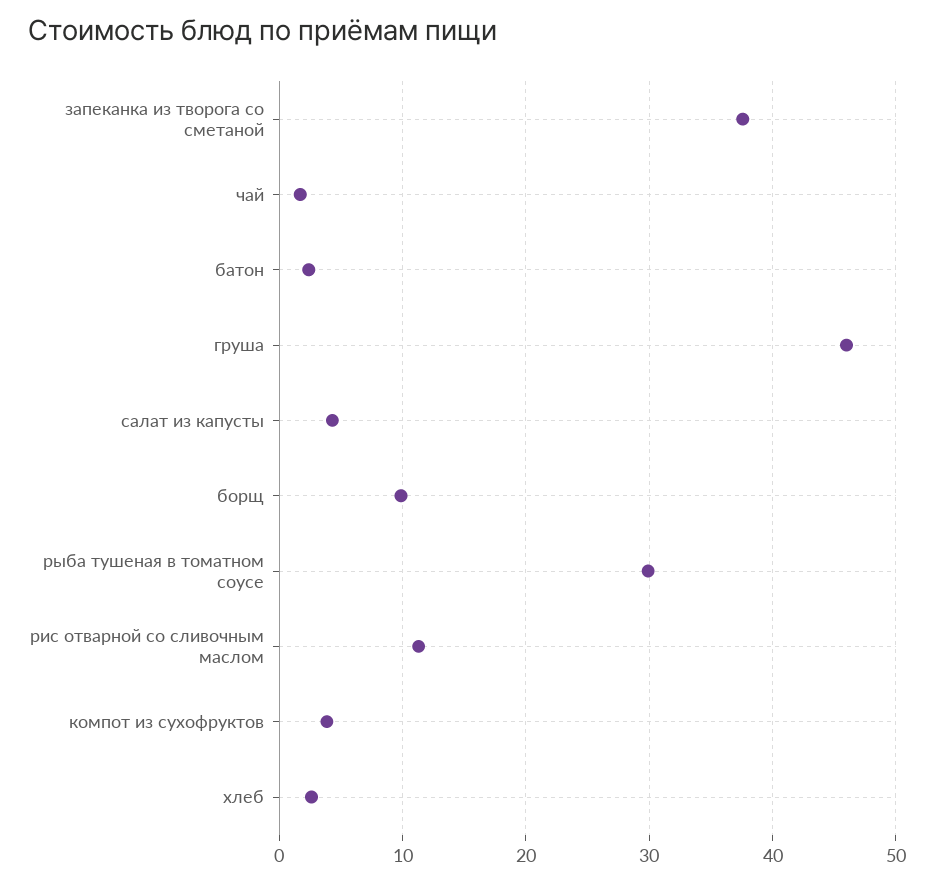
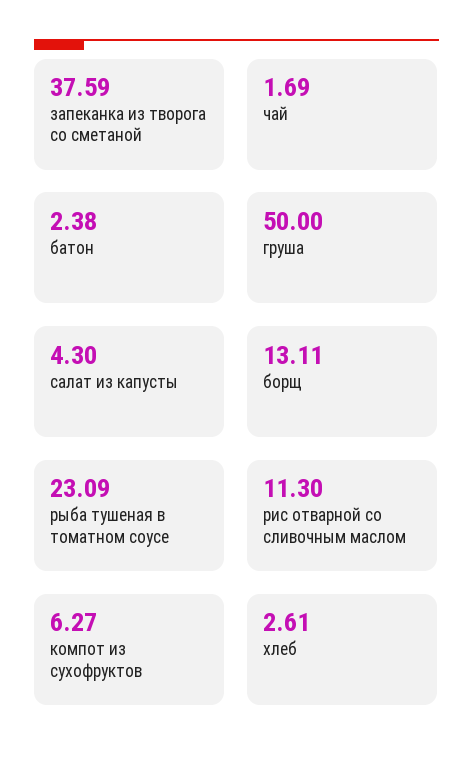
  {
    "запеканка из творога со сметаной": 37.59,
    "чай": 1.69,
    "батон": 2.38,
-   "груша": 46,
+   "груша": 50,
    "салат из капусты": 4.3,
-   "борщ": 10,
+   "борщ": 13.11,
-   "рыба тушеная в томатном соусе": 30,
+   "рыба тушеная в томатном соусе": 23.09,
    "рис отварной со сливочным маслом": 11.3,
-   "компот из сухофруктов": 4,
+   "компот из сухофруктов": 6.27,
    "хлеб": 2.61
  }

